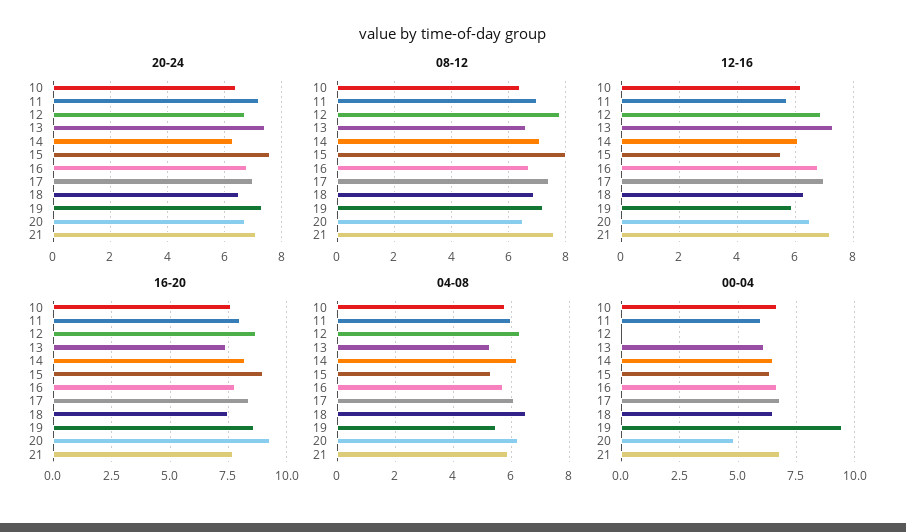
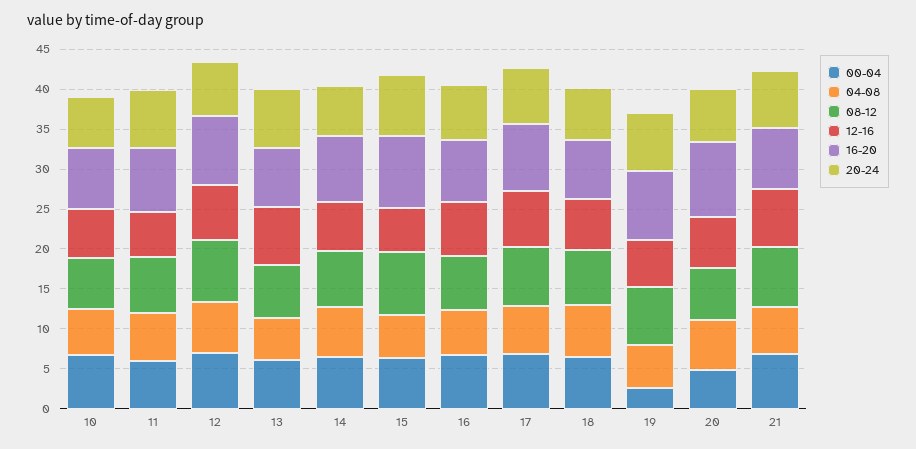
  {
    "20-24": {
      "10": 6.5,
      "11": 7,
      "12": 6.5,
      "13": 7.5,
      "14": 6.5,
      "15": 7.5,
      "16": 7,
      "17": 7,
      "18": 6.5,
      "19": 7.5,
      "20": 6.5,
      "21": 7
    },
    "08-12": {
      "10": 6.5,
      "11": 7,
      "12": 8,
      "13": 6.5,
      "14": 7,
      "15": 8,
      "16": 6.5,
      "17": 7.5,
      "18": 7,
      "19": 7,
      "20": 6.5,
      "21": 7.5
    },
    "12-16": {
      "10": 6,
      "11": 5.5,
      "12": 7,
      "13": 7.5,
      "14": 6,
      "15": 5.5,
      "16": 7,
      "17": 7,
      "18": 6.5,
      "19": 6,
      "20": 6.5,
      "21": 7
    },
    "16-20": {
      "10": 7.5,
      "11": 8,
      "12": 8.5,
      "13": 7.5,
      "14": 8,
      "15": 9,
      "16": 8,
      "17": 8.5,
      "18": 7.5,
      "19": 8.5,
      "20": 9.5,
      "21": 7.5
    },
    "04-08": {
      "10": 5.75,
      "11": 6,
      "12": 6.25,
      "13": 5.25,
      "14": 6.25,
      "15": 5.25,
      "16": 5.75,
      "17": 6,
      "18": 6.5,
      "19": 5.5,
      "20": 6.25,
      "21": 6
    },
    "00-04": {
      "10": 6.5,
      "11": 6,
-     "12": 0,
+     "12": 7.5,
      "13": 6,
      "14": 6.5,
      "15": 6.5,
      "16": 6.5,
      "17": 7,
      "18": 6.5,
-     "19": 9.5,
+     "19": 2.5,
      "20": 5,
      "21": 7
    }
  }

